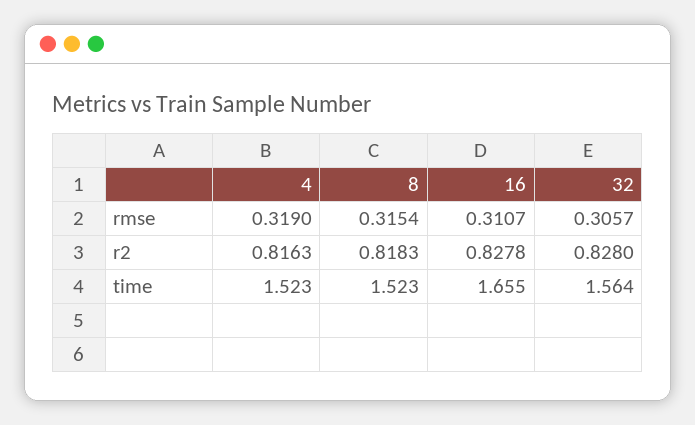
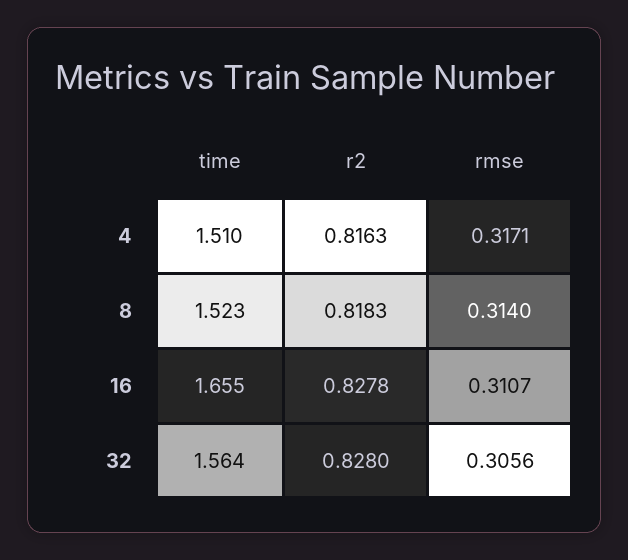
  {
    "4": {
-     "rmse": 0.319,
+     "rmse": 0.3171,
      "r2": 0.8163,
-     "time": 1.523
+     "time": 1.51
    },
    "8": {
-     "rmse": 0.3154,
+     "rmse": 0.314,
      "r2": 0.8183,
      "time": 1.523
    },
    "16": {
      "rmse": 0.3107,
      "r2": 0.8278,
      "time": 1.655
    },
    "32": {
-     "rmse": 0.3057,
+     "rmse": 0.3056,
      "r2": 0.828,
      "time": 1.564
    }
  }

